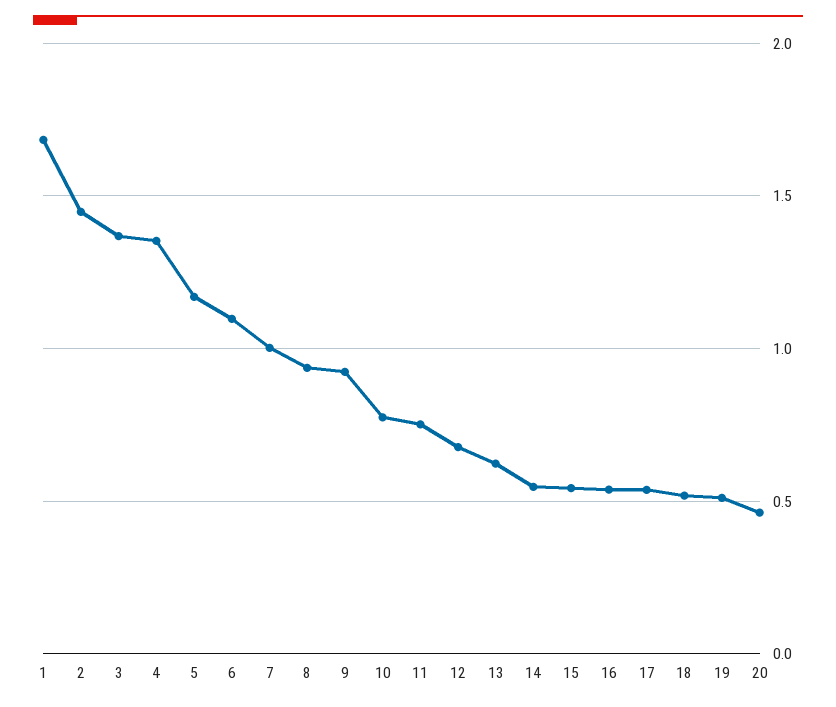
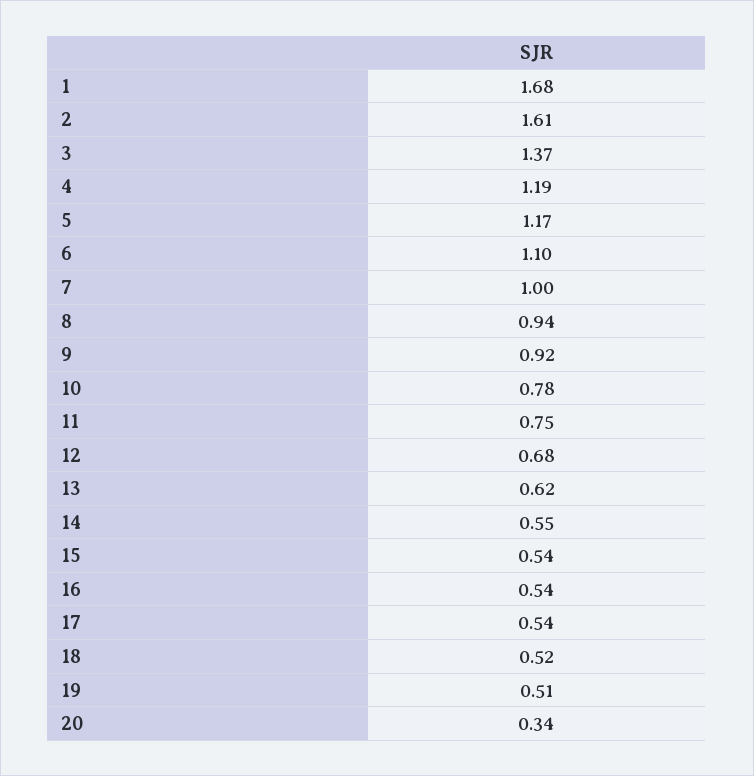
  {
    "1": 1.68,
-   "2": 1.45,
+   "2": 1.61,
    "3": 1.37,
-   "4": 1.35,
+   "4": 1.19,
    "5": 1.17,
    "6": 1.1,
    "7": 1,
    "8": 0.94,
    "9": 0.92,
    "10": 0.78,
    "11": 0.75,
    "12": 0.68,
    "13": 0.62,
    "14": 0.55,
    "15": 0.54,
    "16": 0.54,
    "17": 0.54,
    "18": 0.52,
    "19": 0.51,
-   "20": 0.45
+   "20": 0.34
  }

